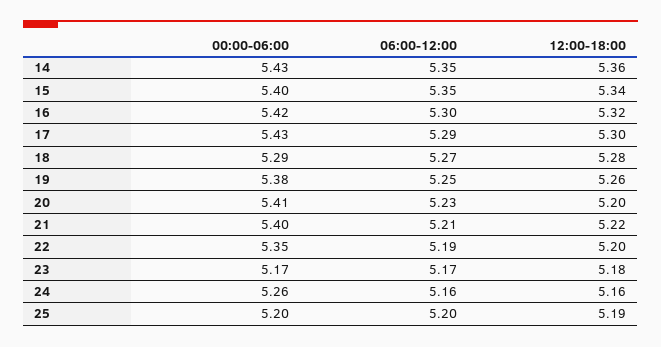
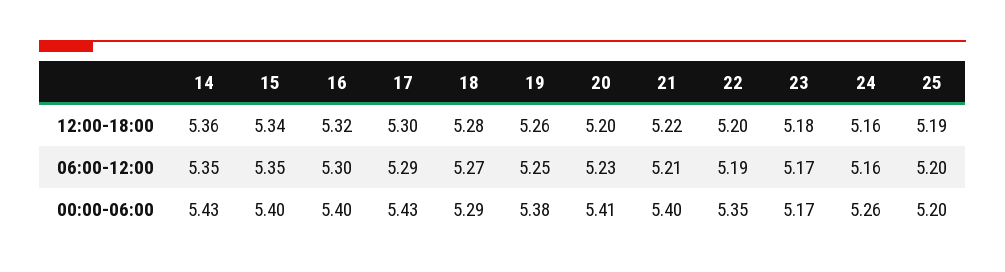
  {
    "00:00-06:00": {
      "14": 5.43,
      "15": 5.4,
-     "16": 5.42,
+     "16": 5.4,
      "17": 5.43,
      "18": 5.29,
      "19": 5.38,
      "20": 5.41,
      "21": 5.4,
      "22": 5.35,
      "23": 5.17,
      "24": 5.26,
      "25": 5.2
    },
    "06:00-12:00": {
      "14": 5.35,
      "15": 5.35,
      "16": 5.3,
      "17": 5.29,
      "18": 5.27,
      "19": 5.25,
      "20": 5.23,
      "21": 5.21,
      "22": 5.19,
      "23": 5.17,
      "24": 5.16,
      "25": 5.2
    },
    "12:00-18:00": {
      "14": 5.36,
      "15": 5.34,
      "16": 5.32,
      "17": 5.3,
      "18": 5.28,
      "19": 5.26,
      "20": 5.2,
      "21": 5.22,
      "22": 5.2,
      "23": 5.18,
      "24": 5.16,
      "25": 5.19
    }
  }

